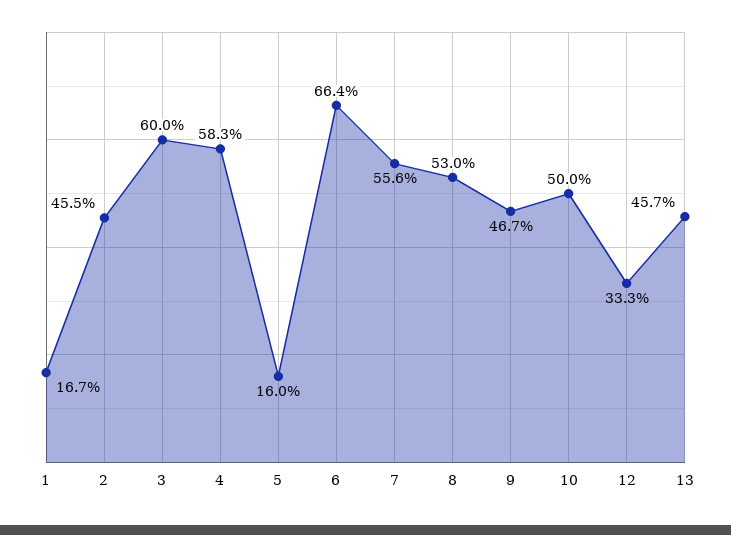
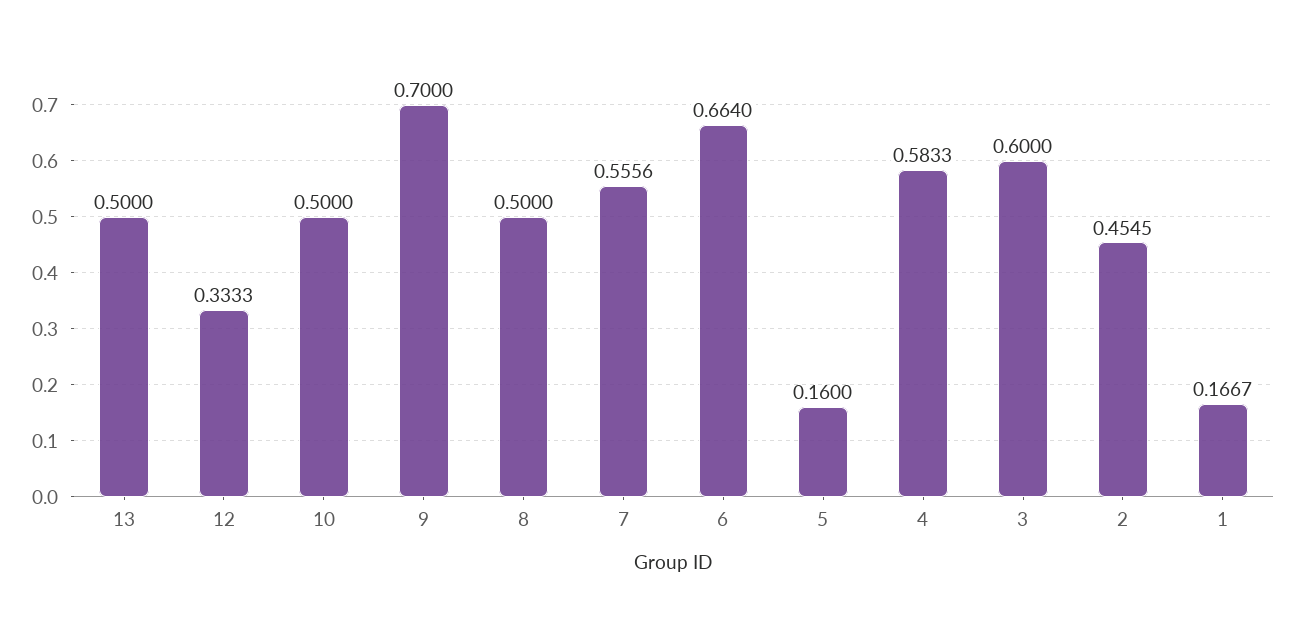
  {
    "1": 0.1667,
    "2": 0.4545,
    "3": 0.6,
    "4": 0.5833,
    "5": 0.16,
    "6": 0.664,
    "7": 0.5556,
-   "8": 0.53,
+   "8": 0.5,
-   "9": 0.467,
+   "9": 0.7,
    "10": 0.5,
    "12": 0.3333,
-   "13": 0.457
+   "13": 0.5
  }

